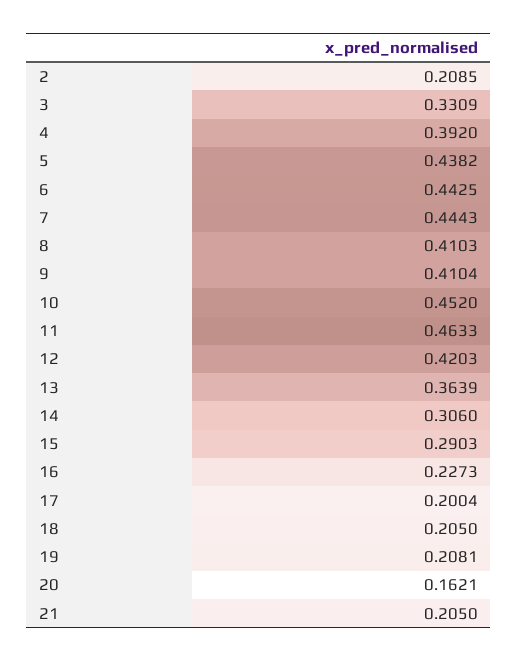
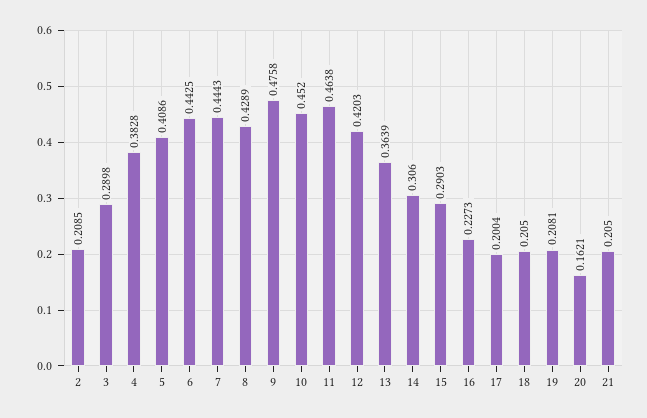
  {
    "2": 0.2085,
-   "3": 0.3309,
+   "3": 0.2898,
-   "4": 0.392,
+   "4": 0.3828,
-   "5": 0.4382,
+   "5": 0.4086,
    "6": 0.4425,
    "7": 0.4443,
-   "8": 0.4103,
+   "8": 0.4289,
-   "9": 0.4104,
+   "9": 0.4758,
    "10": 0.452,
-   "11": 0.4633,
+   "11": 0.4638,
    "12": 0.4203,
    "13": 0.3639,
    "14": 0.306,
    "15": 0.2903,
    "16": 0.2273,
    "17": 0.2004,
    "18": 0.205,
    "19": 0.2081,
    "20": 0.1621,
    "21": 0.205
  }

